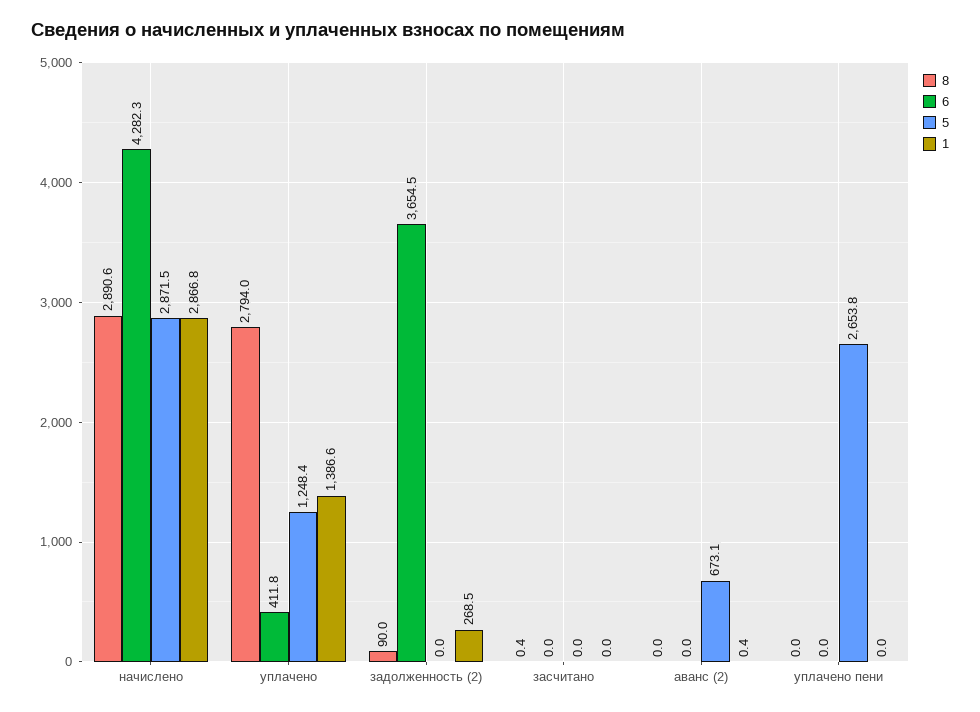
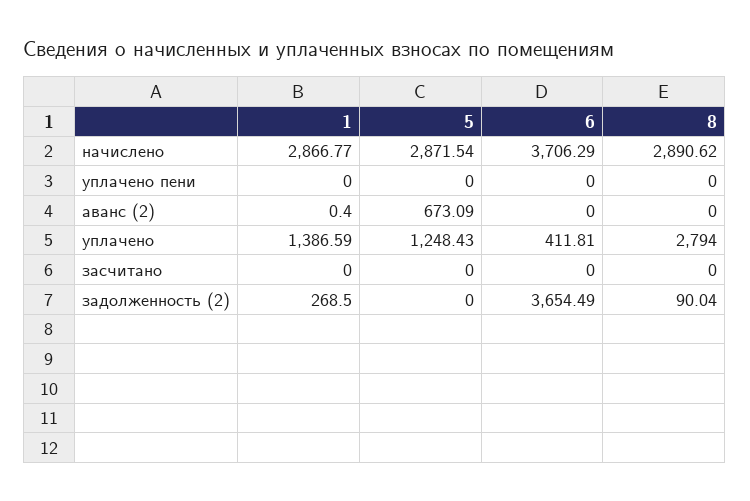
  {
    "8": {
      "начислено": 2890.62,
      "уплачено": 2794,
      "задолженность (2)": 90.04,
-     "засчитано": 0.4,
+     "засчитано": 0,
      "аванс (2)": 0,
      "уплачено пени": 0
    },
    "6": {
-     "начислено": 4282.3,
+     "начислено": 3706.29,
      "уплачено": 411.81,
      "задолженность (2)": 3654.49,
      "засчитано": 0,
      "аванс (2)": 0,
      "уплачено пени": 0
    },
    "5": {
      "начислено": 2871.54,
      "уплачено": 1248.43,
      "задолженность (2)": 0,
      "засчитано": 0,
      "аванс (2)": 673.09,
-     "уплачено пени": 2653.8
+     "уплачено пени": 0
    },
    "1": {
      "начислено": 2866.77,
      "уплачено": 1386.59,
      "задолженность (2)": 268.5,
      "засчитано": 0,
      "аванс (2)": 0.4,
      "уплачено пени": 0
    }
  }

